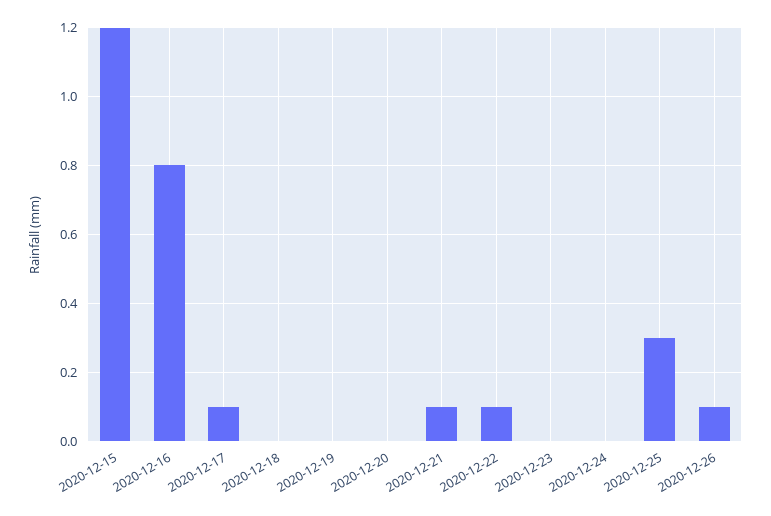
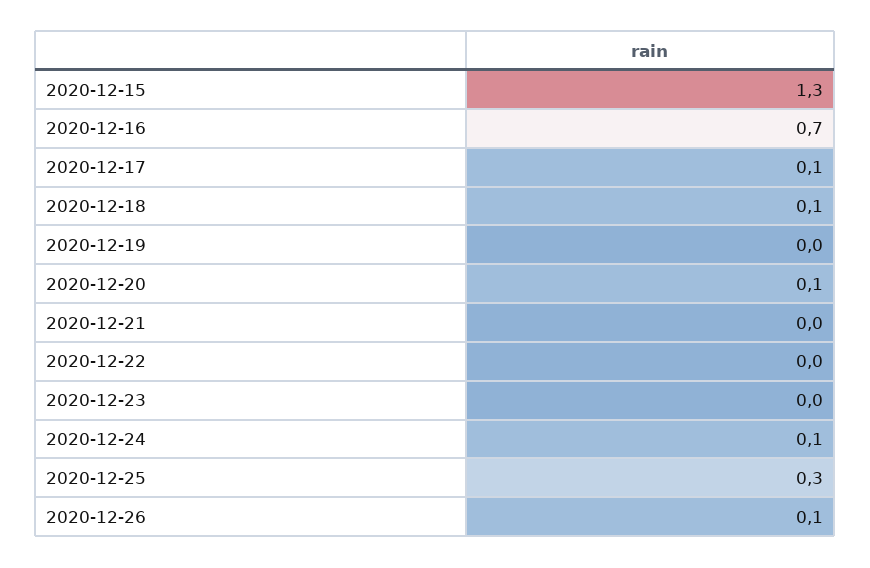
  {
-   "2020-12-15": 1.2,
+   "2020-12-15": 1.3,
-   "2020-12-16": 0.8,
+   "2020-12-16": 0.7,
    "2020-12-17": 0.1,
-   "2020-12-18": 0,
+   "2020-12-18": 0.1,
    "2020-12-19": 0,
-   "2020-12-20": 0,
+   "2020-12-20": 0.1,
-   "2020-12-21": 0.1,
+   "2020-12-21": 0,
-   "2020-12-22": 0.1,
+   "2020-12-22": 0,
    "2020-12-23": 0,
-   "2020-12-24": 0,
+   "2020-12-24": 0.1,
    "2020-12-25": 0.3,
    "2020-12-26": 0.1
  }

